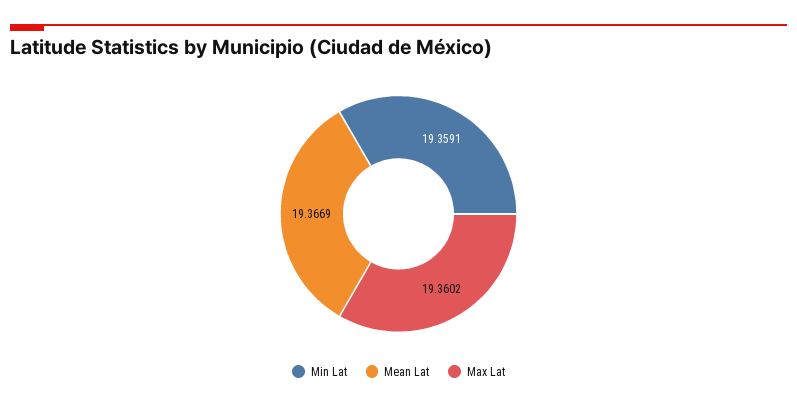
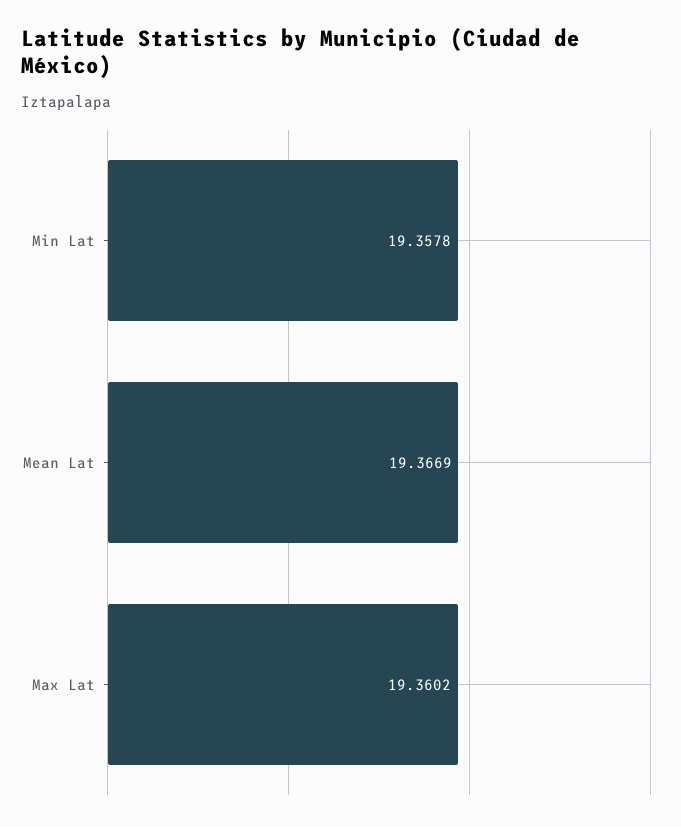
  {
-   "Min Lat": 19.3591,
+   "Min Lat": 19.3578,
    "Mean Lat": 19.3669,
    "Max Lat": 19.3602
  }

